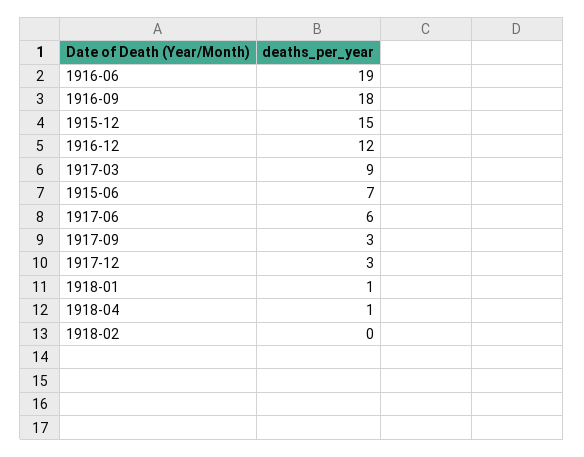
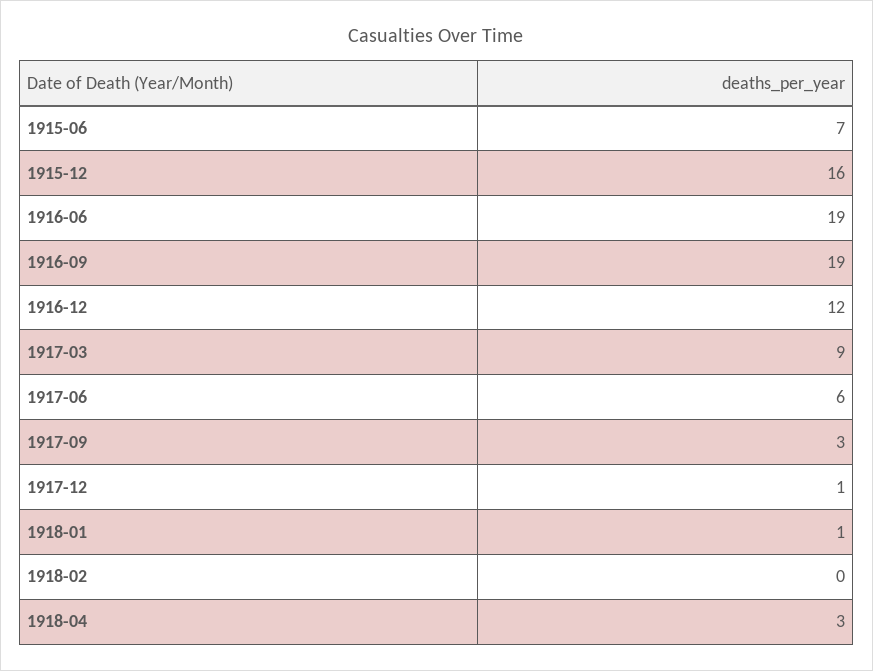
  {
    "1916-06": 19,
-   "1916-09": 18,
+   "1916-09": 19,
-   "1915-12": 15,
+   "1915-12": 16,
    "1916-12": 12,
    "1917-03": 9,
    "1915-06": 7,
    "1917-06": 6,
    "1917-09": 3,
-   "1917-12": 3,
+   "1917-12": 1,
    "1918-01": 1,
-   "1918-04": 1,
+   "1918-04": 3,
    "1918-02": 0
  }

